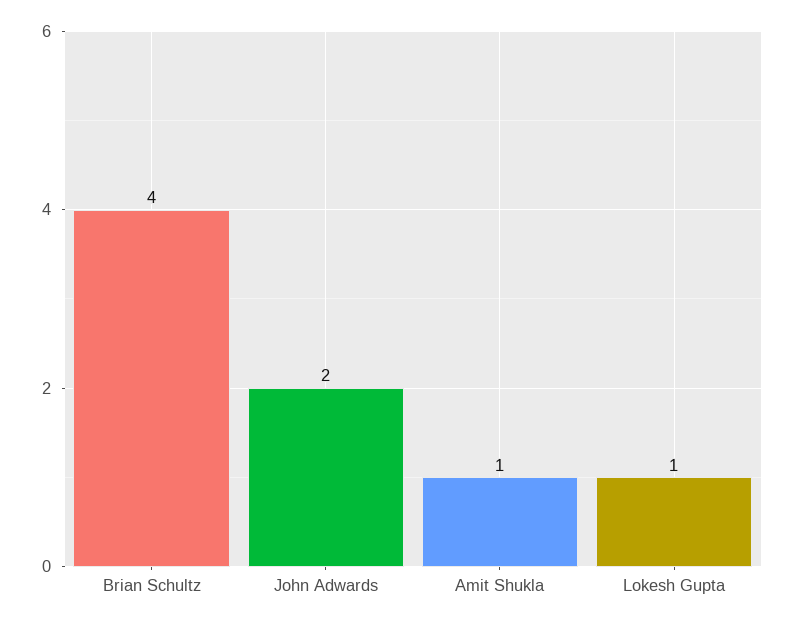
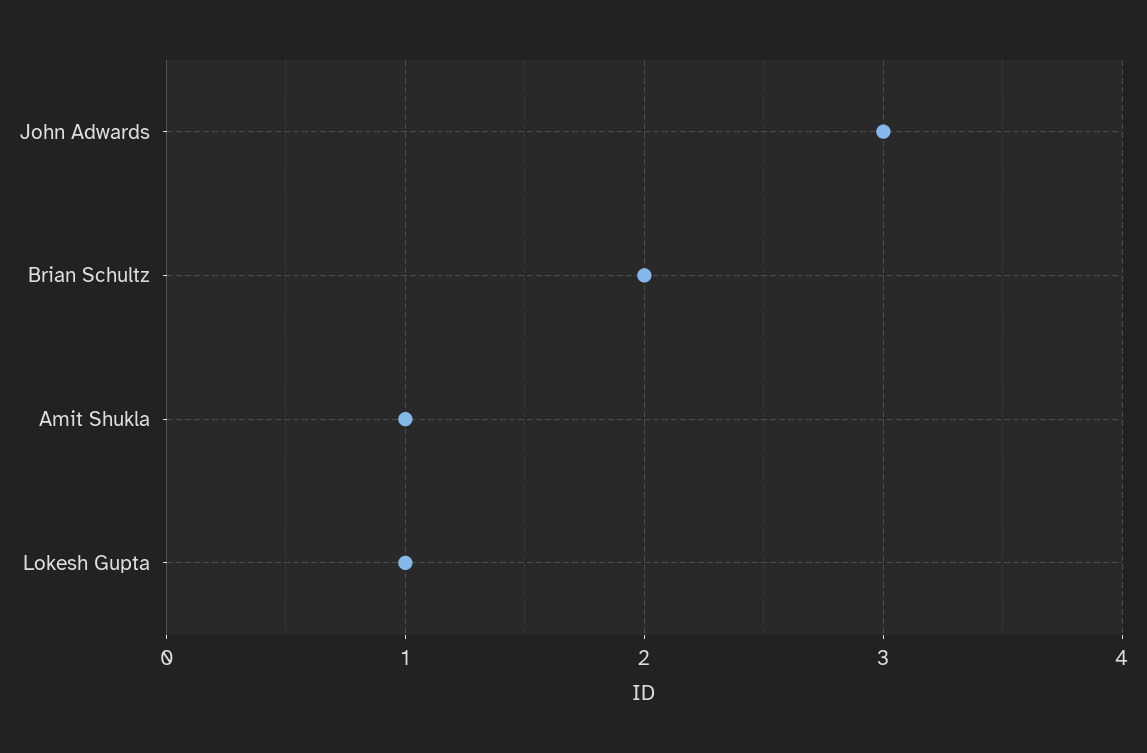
  {
-   "Brian Schultz": 4,
+   "Brian Schultz": 2,
-   "John Adwards": 2,
+   "John Adwards": 3,
    "Amit Shukla": 1,
    "Lokesh Gupta": 1
  }

